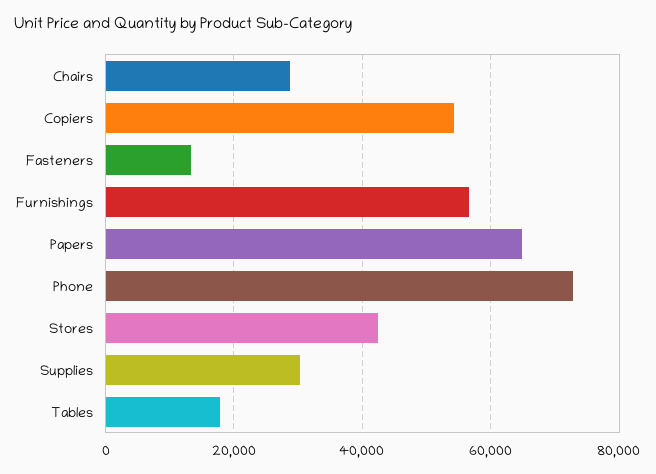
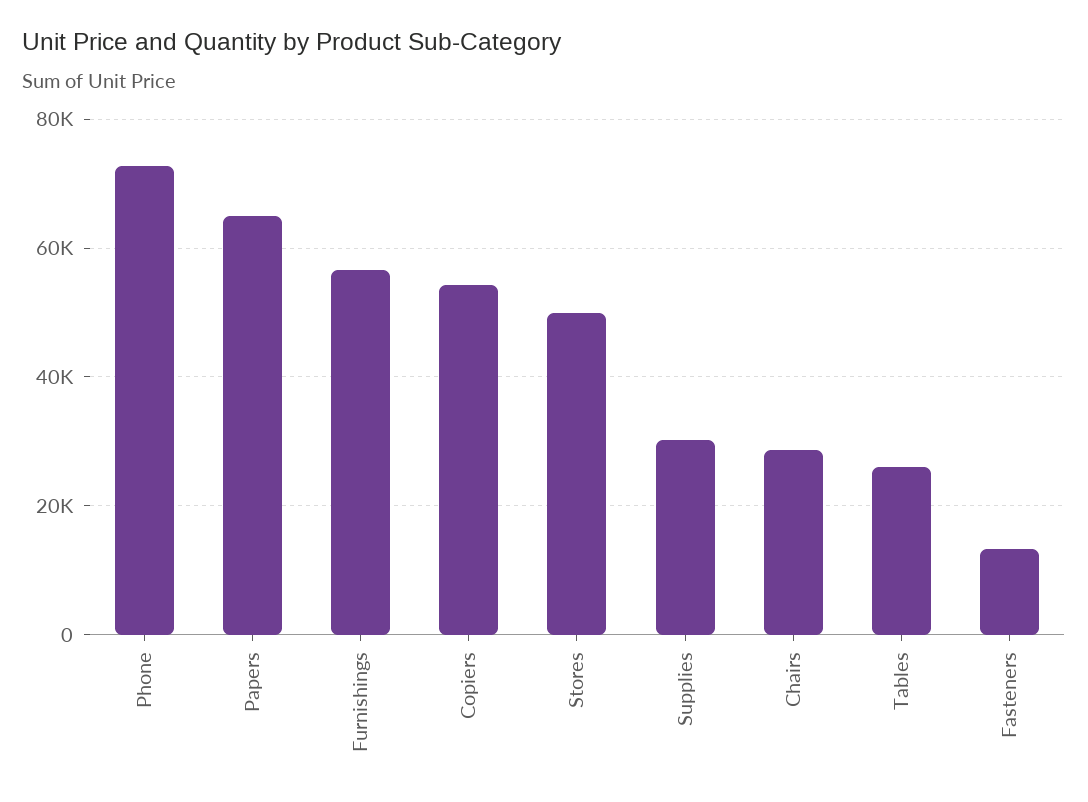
  {
    "Chairs": 28000,
    "Copiers": 54000,
    "Fasteners": 14000,
    "Furnishings": 56000,
    "Papers": 64000,
    "Phone": 72000,
-   "Stores": 42000,
+   "Stores": 50000,
    "Supplies": 30000,
-   "Tables": 18000
+   "Tables": 26000
  }

